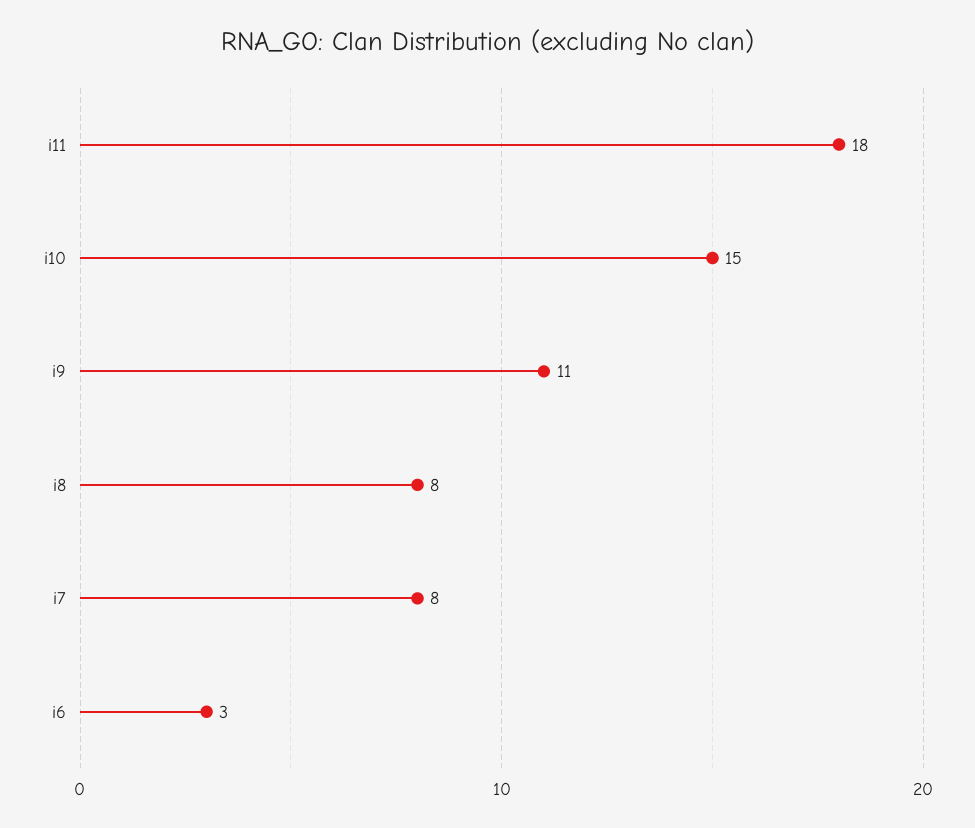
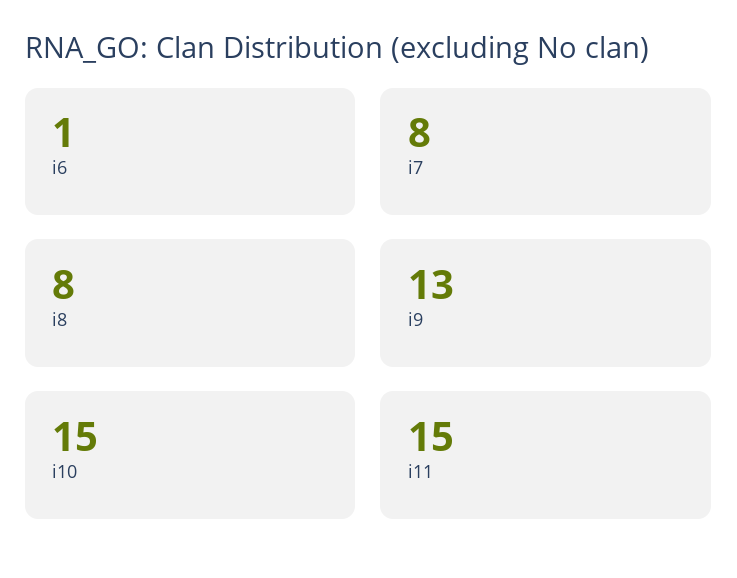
  {
-   "i11": 18,
+   "i11": 15,
    "i10": 15,
-   "i9": 11,
+   "i9": 13,
    "i8": 8,
    "i7": 8,
-   "i6": 3
+   "i6": 1
  }

